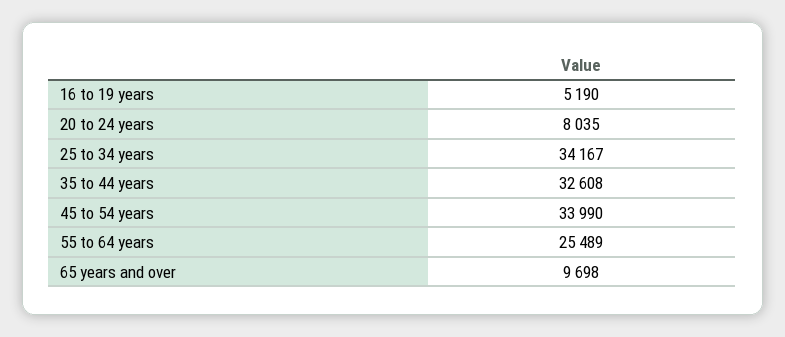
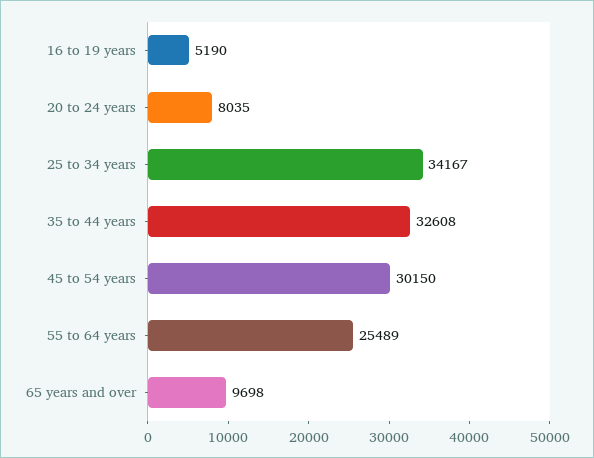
  {
    "16 to 19 years": 5190,
    "20 to 24 years": 8035,
    "25 to 34 years": 34167,
    "35 to 44 years": 32608,
-   "45 to 54 years": 33990,
+   "45 to 54 years": 30150,
    "55 to 64 years": 25489,
    "65 years and over": 9698
  }

